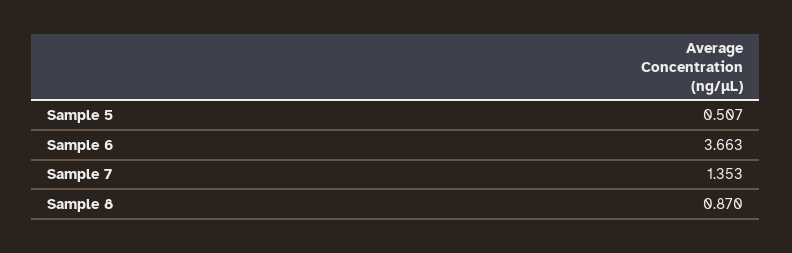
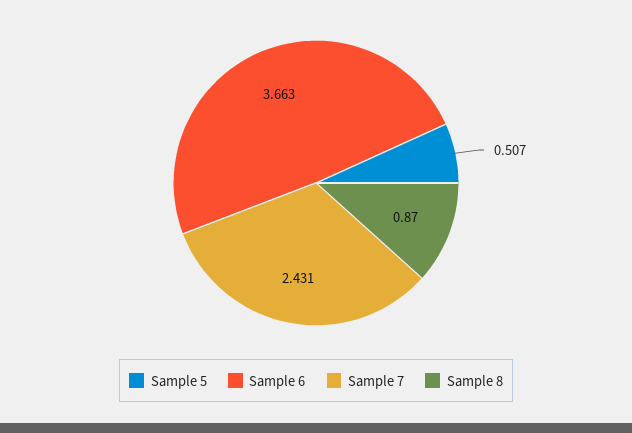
  {
    "Sample 5": 0.507,
    "Sample 6": 3.663,
-   "Sample 7": 1.353,
+   "Sample 7": 2.431,
    "Sample 8": 0.87
  }

